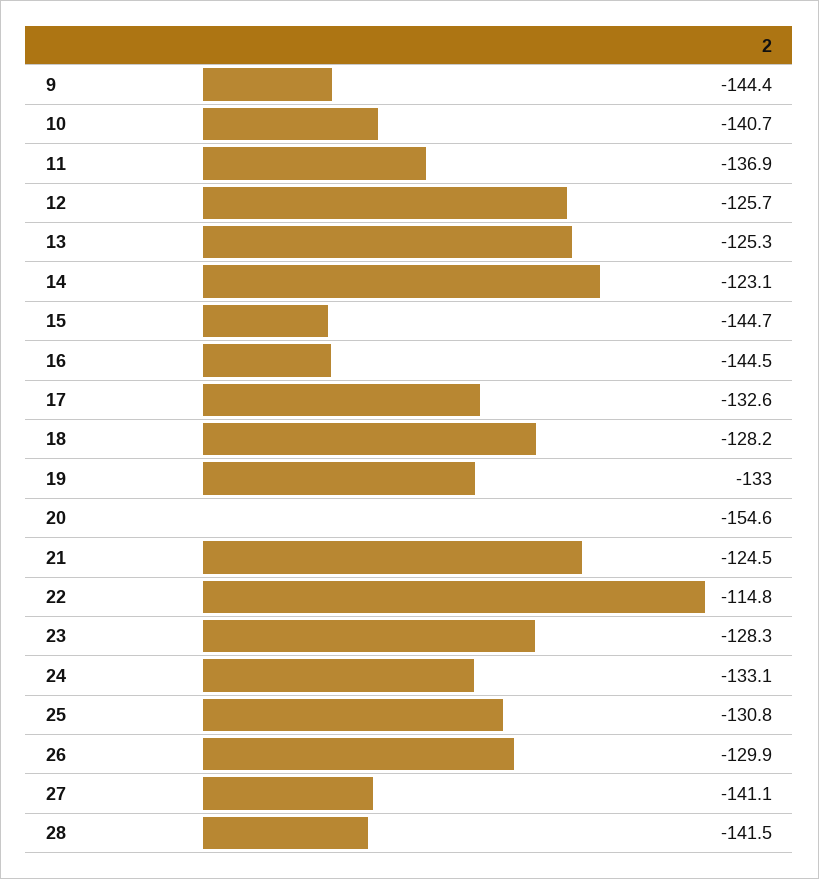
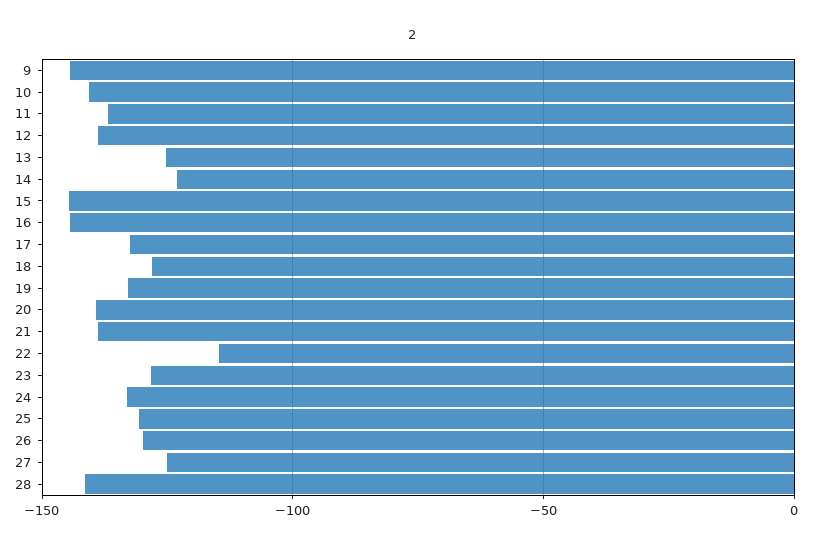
  {
    "9": -144.4,
    "10": -140.7,
    "11": -136.9,
-   "12": -125.7,
+   "12": -140,
    "13": -125.3,
    "14": -123.1,
    "15": -144.7,
    "16": -144.5,
    "17": -132.6,
    "18": -128.2,
    "19": -133,
-   "20": -154.6,
+   "20": -140,
-   "21": -124.5,
+   "21": -140,
    "22": -114.8,
    "23": -128.3,
    "24": -133.1,
    "25": -130.8,
    "26": -129.9,
-   "27": -141.1,
+   "27": -125,
    "28": -141.5
  }

